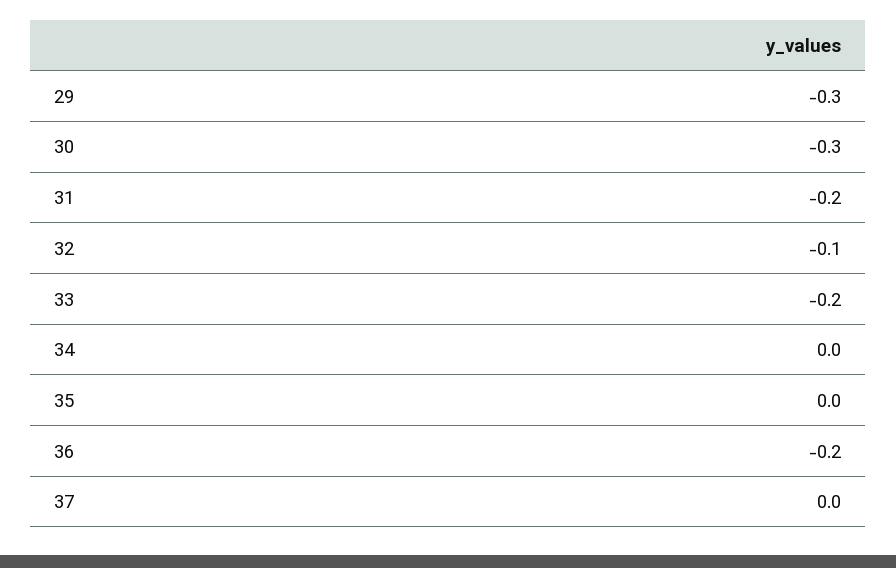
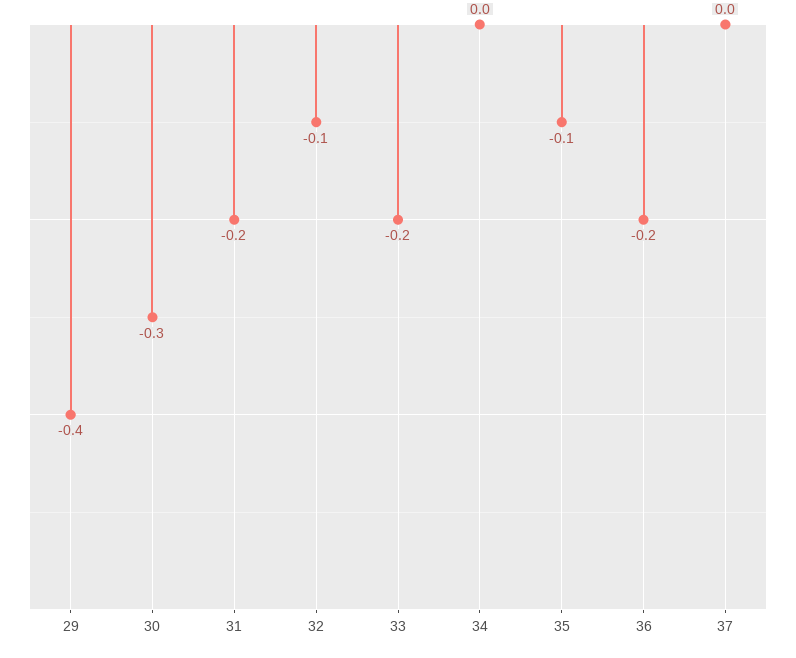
  {
-   "29": -0.3,
+   "29": -0.4,
    "30": -0.3,
    "31": -0.2,
    "32": -0.1,
    "33": -0.2,
    "34": 0,
-   "35": 0,
+   "35": -0.1,
    "36": -0.2,
    "37": 0
  }

